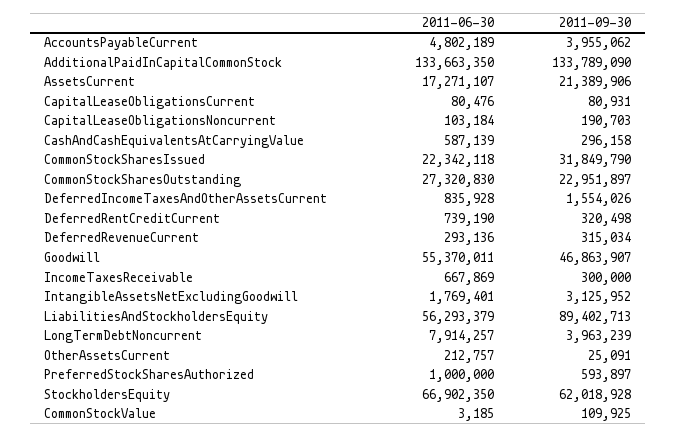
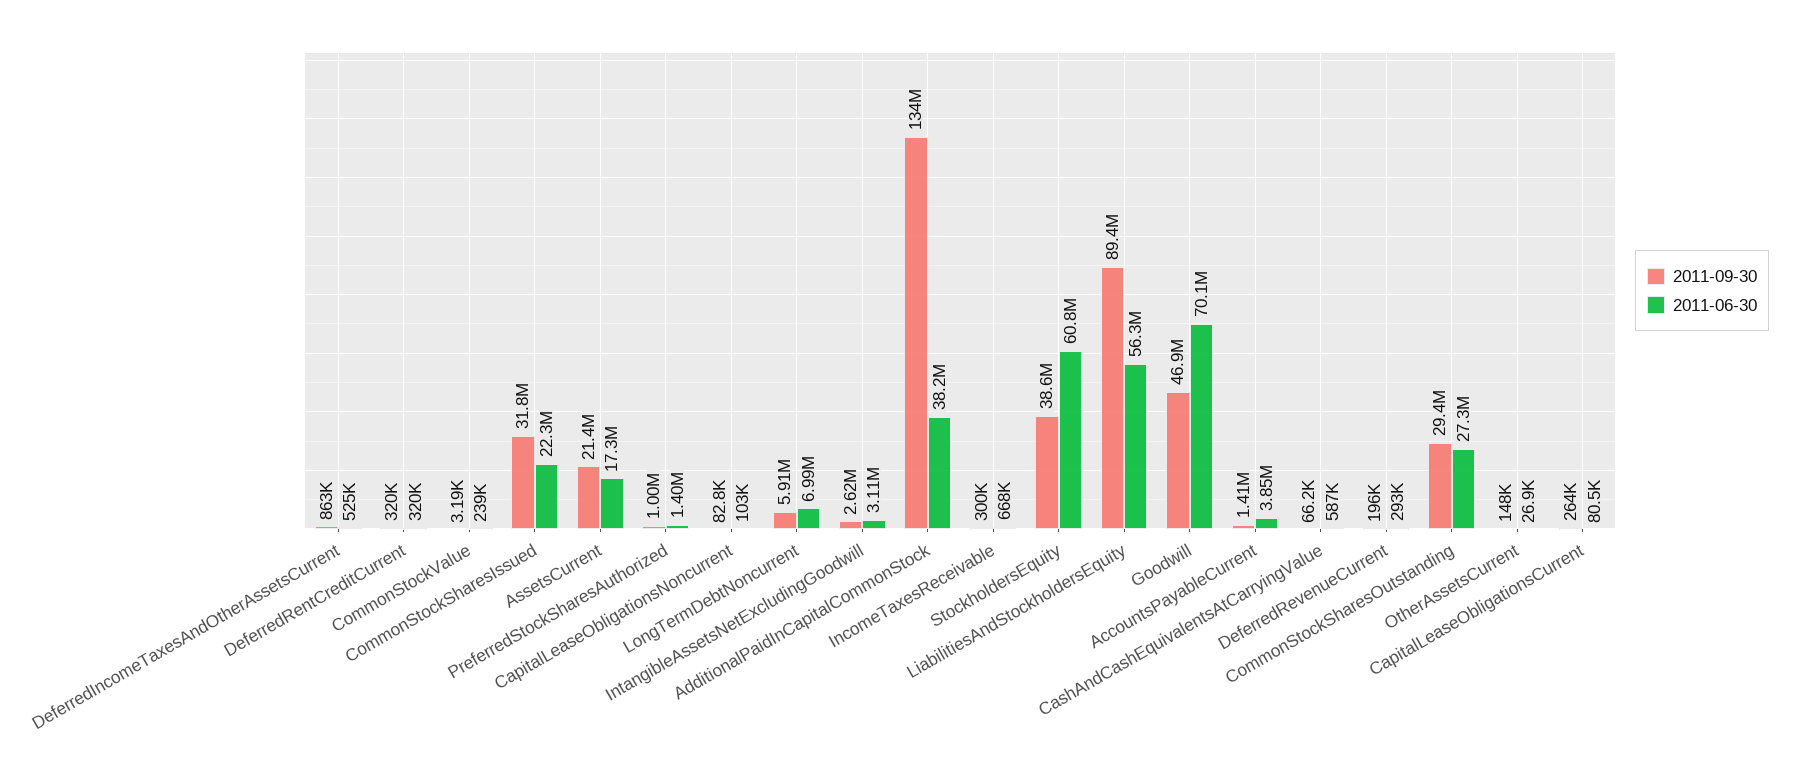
  {
    "2011-06-30": {
-     "AccountsPayableCurrent": 4802189,
+     "AccountsPayableCurrent": 3850000,
-     "AdditionalPaidInCapitalCommonStock": 133663350,
+     "AdditionalPaidInCapitalCommonStock": 38200000,
      "AssetsCurrent": 17271107,
      "CapitalLeaseObligationsCurrent": 80476,
      "CapitalLeaseObligationsNoncurrent": 103184,
      "CashAndCashEquivalentsAtCarryingValue": 587139,
      "CommonStockSharesIssued": 22342118,
      "CommonStockSharesOutstanding": 27320830,
-     "DeferredIncomeTaxesAndOtherAssetsCurrent": 835928,
+     "DeferredIncomeTaxesAndOtherAssetsCurrent": 525000,
-     "DeferredRentCreditCurrent": 739190,
+     "DeferredRentCreditCurrent": 320000,
      "DeferredRevenueCurrent": 293136,
-     "Goodwill": 55370011,
+     "Goodwill": 70100000,
      "IncomeTaxesReceivable": 667869,
-     "IntangibleAssetsNetExcludingGoodwill": 1769401,
+     "IntangibleAssetsNetExcludingGoodwill": 3110000,
      "LiabilitiesAndStockholdersEquity": 56293379,
-     "LongTermDebtNoncurrent": 7914257,
+     "LongTermDebtNoncurrent": 6990000,
-     "OtherAssetsCurrent": 212757,
+     "OtherAssetsCurrent": 26900,
-     "PreferredStockSharesAuthorized": 1000000,
+     "PreferredStockSharesAuthorized": 1400000,
-     "StockholdersEquity": 66902350,
+     "StockholdersEquity": 60800000,
-     "CommonStockValue": 3185
+     "CommonStockValue": 239000
    },
    "2011-09-30": {
-     "AccountsPayableCurrent": 3955062,
+     "AccountsPayableCurrent": 1410000,
      "AdditionalPaidInCapitalCommonStock": 133789090,
      "AssetsCurrent": 21389906,
-     "CapitalLeaseObligationsCurrent": 80931,
+     "CapitalLeaseObligationsCurrent": 264000,
-     "CapitalLeaseObligationsNoncurrent": 190703,
+     "CapitalLeaseObligationsNoncurrent": 82800,
-     "CashAndCashEquivalentsAtCarryingValue": 296158,
+     "CashAndCashEquivalentsAtCarryingValue": 66200,
      "CommonStockSharesIssued": 31849790,
-     "CommonStockSharesOutstanding": 22951897,
+     "CommonStockSharesOutstanding": 29400000,
-     "DeferredIncomeTaxesAndOtherAssetsCurrent": 1554026,
+     "DeferredIncomeTaxesAndOtherAssetsCurrent": 863000,
      "DeferredRentCreditCurrent": 320498,
-     "DeferredRevenueCurrent": 315034,
+     "DeferredRevenueCurrent": 196000,
      "Goodwill": 46863907,
      "IncomeTaxesReceivable": 300000,
-     "IntangibleAssetsNetExcludingGoodwill": 3125952,
+     "IntangibleAssetsNetExcludingGoodwill": 2620000,
      "LiabilitiesAndStockholdersEquity": 89402713,
-     "LongTermDebtNoncurrent": 3963239,
+     "LongTermDebtNoncurrent": 5910000,
-     "OtherAssetsCurrent": 25091,
+     "OtherAssetsCurrent": 148000,
-     "PreferredStockSharesAuthorized": 593897,
+     "PreferredStockSharesAuthorized": 1000000,
-     "StockholdersEquity": 62018928,
+     "StockholdersEquity": 38600000,
-     "CommonStockValue": 109925
+     "CommonStockValue": 3190
    }
  }

